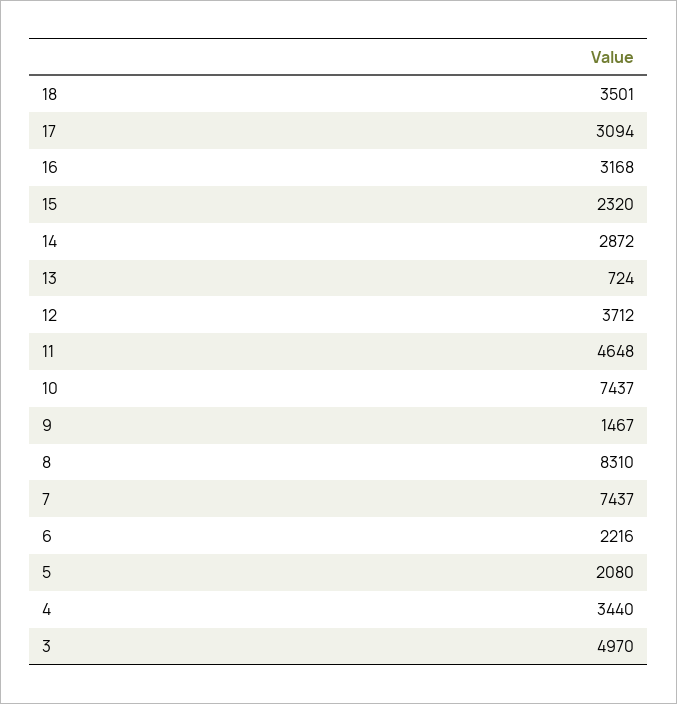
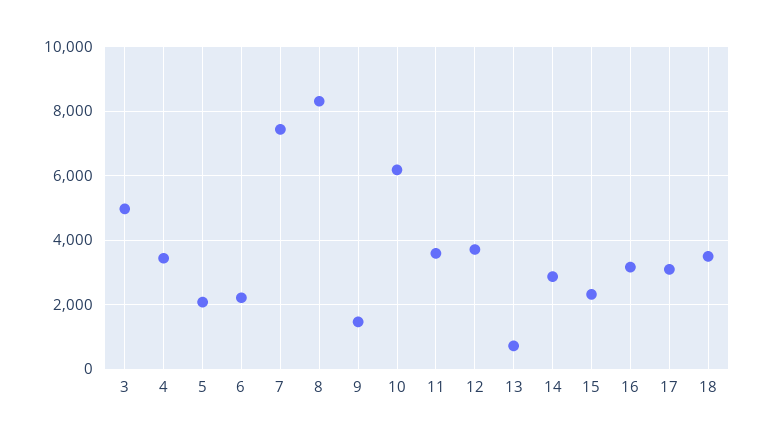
  {
    "18": 3501,
    "17": 3094,
    "16": 3168,
    "15": 2320,
    "14": 2872,
    "13": 724,
    "12": 3712,
-   "11": 4648,
+   "11": 3600,
-   "10": 7437,
+   "10": 6200,
    "9": 1467,
    "8": 8310,
    "7": 7437,
    "6": 2216,
    "5": 2080,
    "4": 3440,
    "3": 4970
  }

